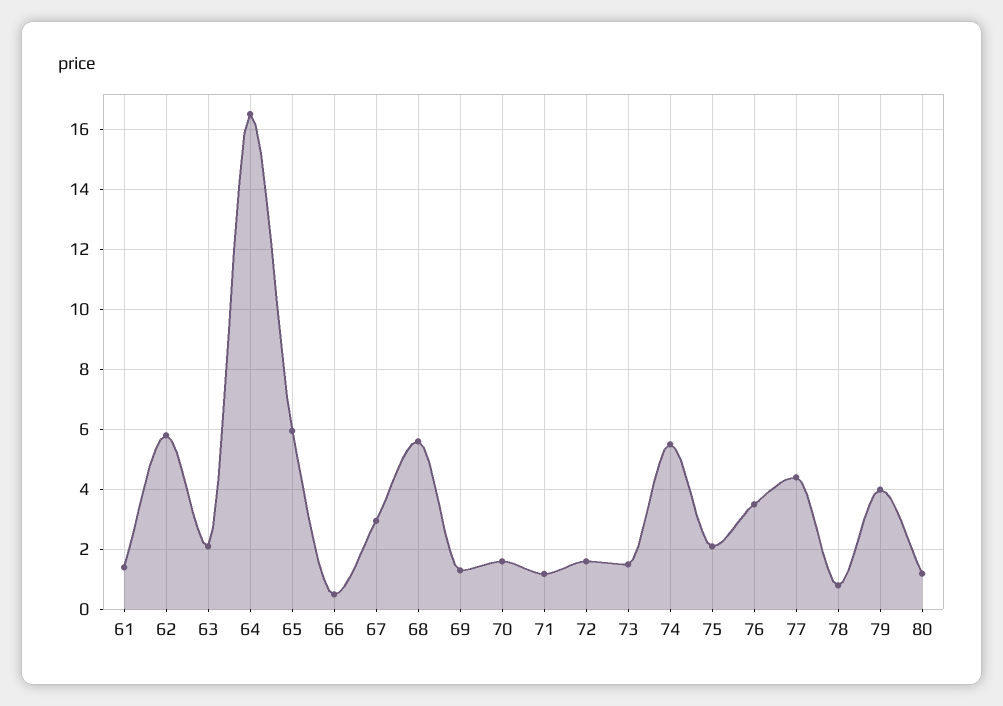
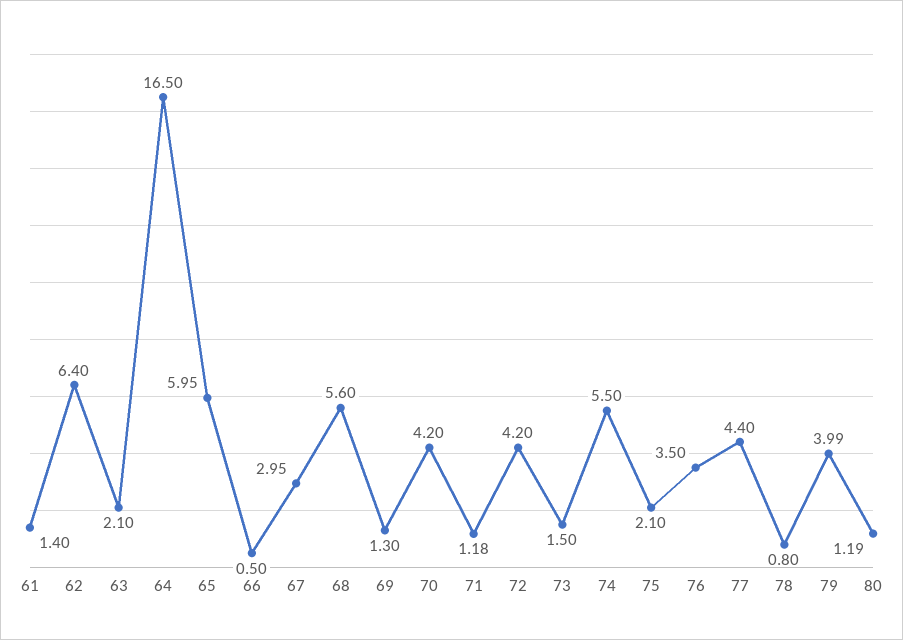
  {
    "61": 1.4,
-   "62": 5.8,
+   "62": 6.4,
    "63": 2.1,
    "64": 16.5,
    "65": 5.95,
    "66": 0.5,
    "67": 2.95,
    "68": 5.6,
    "69": 1.3,
-   "70": 1.6,
+   "70": 4.2,
    "71": 1.18,
-   "72": 1.6,
+   "72": 4.2,
    "73": 1.5,
    "74": 5.5,
    "75": 2.1,
    "76": 3.5,
    "77": 4.4,
    "78": 0.8,
    "79": 3.99,
    "80": 1.19
  }

